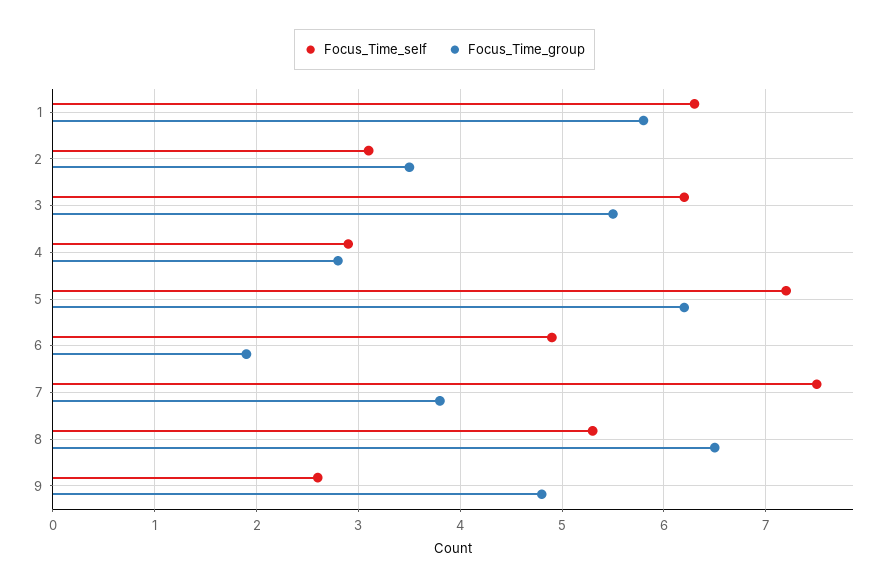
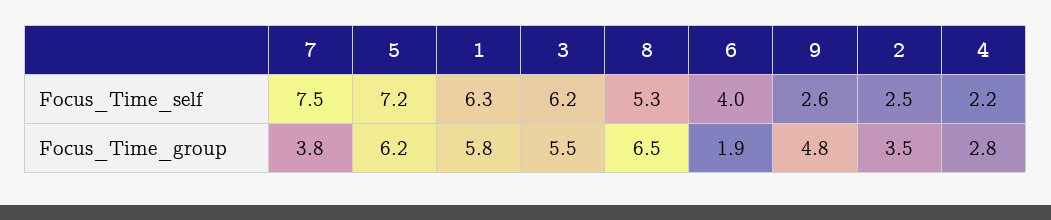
  {
    "Focus_Time_self": {
      "1": 6.3,
-     "2": 3.1,
+     "2": 2.5,
      "3": 6.2,
-     "4": 2.9,
+     "4": 2.2,
      "5": 7.2,
-     "6": 4.9,
+     "6": 4,
      "7": 7.5,
      "8": 5.3,
      "9": 2.6
    },
    "Focus_Time_group": {
      "1": 5.8,
      "2": 3.5,
      "3": 5.5,
      "4": 2.8,
      "5": 6.2,
      "6": 1.9,
      "7": 3.8,
      "8": 6.5,
      "9": 4.8
    }
  }

